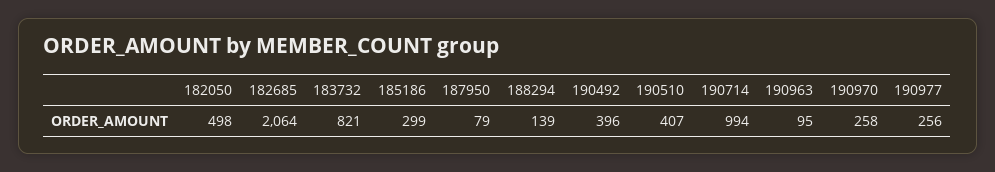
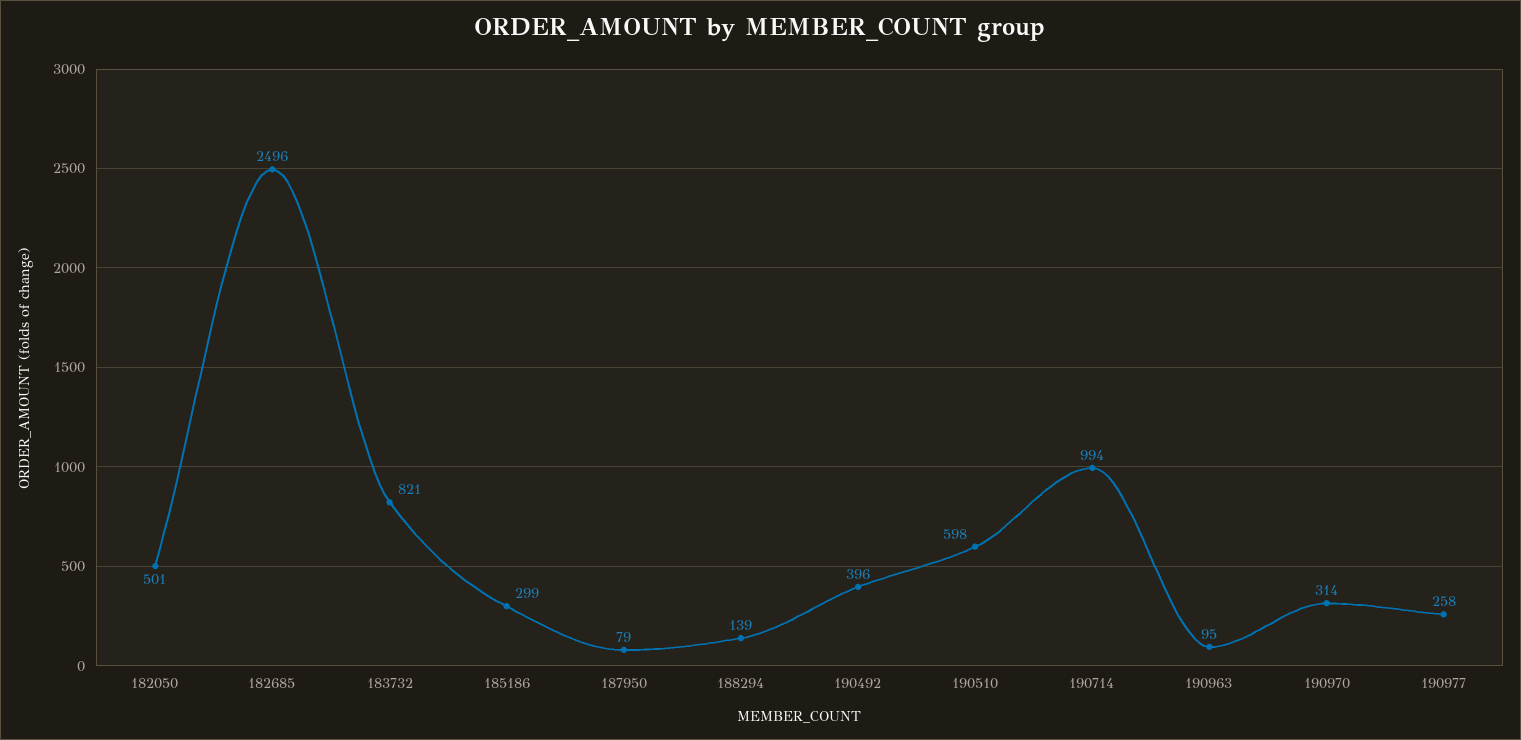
  {
-   "182050": 498,
+   "182050": 501,
-   "182685": 2064,
+   "182685": 2496,
    "183732": 821,
    "185186": 299,
    "187950": 79,
    "188294": 139,
    "190492": 396,
-   "190510": 407,
+   "190510": 598,
    "190714": 994,
    "190963": 95,
-   "190970": 258,
+   "190970": 314,
-   "190977": 256
+   "190977": 258
  }

